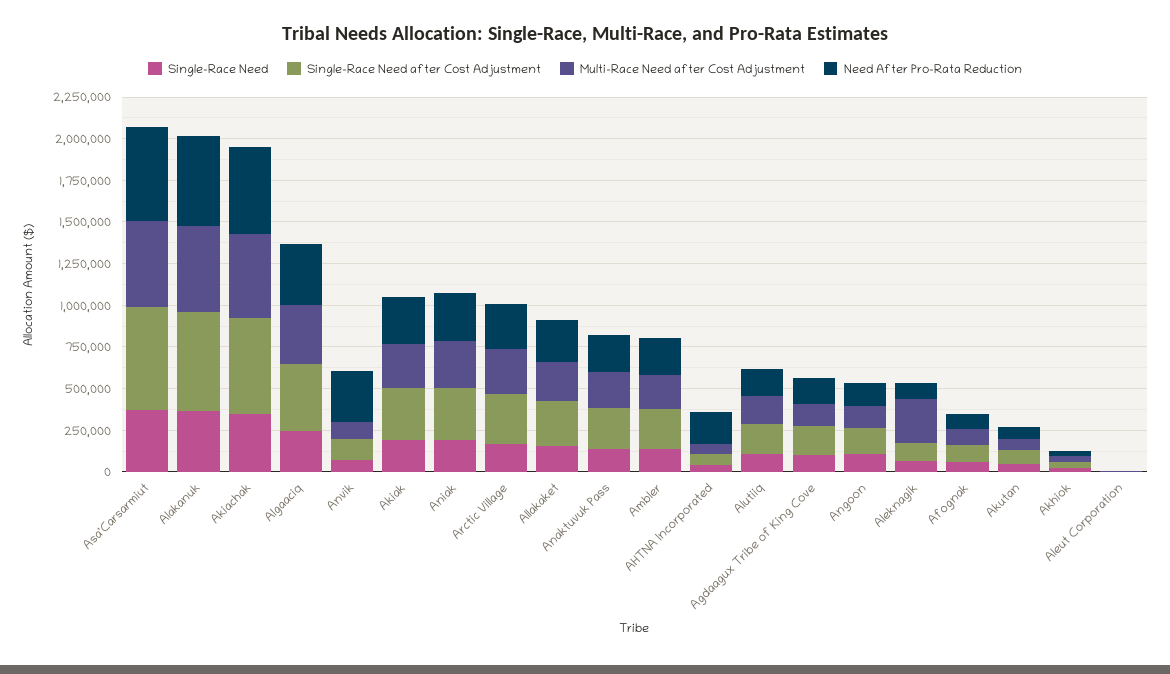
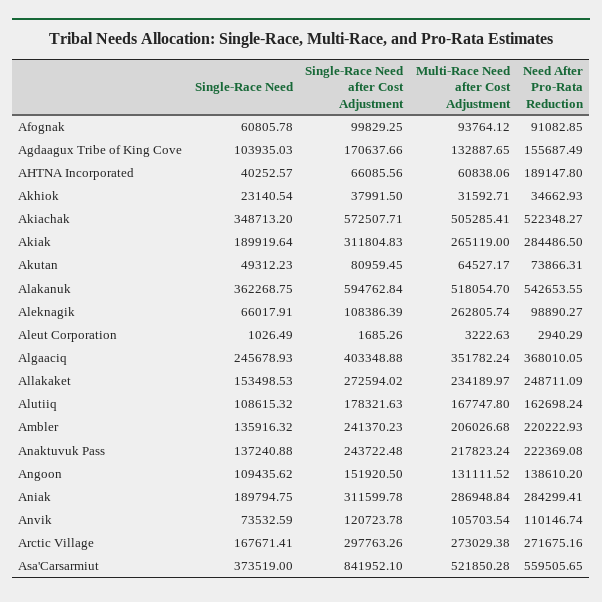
  {
    "Single-Race Need": {
      "Asa'Carsarmiut": 373519,
      "Alakanuk": 362268.75,
      "Akiachak": 348713.2,
      "Algaaciq": 245678.93,
      "Anvik": 73532.59,
      "Akiak": 189919.64,
      "Aniak": 189794.75,
      "Arctic Village": 167671.41,
      "Allakaket": 153498.53,
      "Anaktuvuk Pass": 137240.88,
      "Ambler": 135916.32,
      "AHTNA Incorporated": 40252.57,
      "Alutiiq": 108615.32,
      "Agdaagux Tribe of King Cove": 103935.03,
      "Angoon": 109435.62,
      "Aleknagik": 66017.91,
      "Afognak": 60805.78,
      "Akutan": 49312.23,
      "Akhiok": 23140.54,
      "Aleut Corporation": 1026.49
    },
    "Single-Race Need after Cost Adjustment": {
-     "Asa'Carsarmiut": 600000,
+     "Asa'Carsarmiut": 841952.1,
      "Alakanuk": 594762.84,
      "Akiachak": 572507.71,
      "Algaaciq": 403348.88,
      "Anvik": 120723.78,
      "Akiak": 311804.83,
      "Aniak": 311599.78,
      "Arctic Village": 297763.26,
      "Allakaket": 272594.02,
      "Anaktuvuk Pass": 243722.48,
      "Ambler": 241370.23,
      "AHTNA Incorporated": 66085.56,
      "Alutiiq": 178321.63,
      "Agdaagux Tribe of King Cove": 170637.66,
      "Angoon": 151920.5,
      "Aleknagik": 108386.39,
      "Afognak": 99829.25,
      "Akutan": 80959.45,
      "Akhiok": 37991.5,
      "Aleut Corporation": 1685.26
    },
    "Multi-Race Need after Cost Adjustment": {
      "Asa'Carsarmiut": 521850.28,
      "Alakanuk": 518054.7,
      "Akiachak": 505285.41,
      "Algaaciq": 351782.24,
      "Anvik": 105703.54,
      "Akiak": 265119,
      "Aniak": 286948.84,
      "Arctic Village": 273029.38,
      "Allakaket": 234189.97,
      "Anaktuvuk Pass": 217823.24,
      "Ambler": 206026.68,
      "AHTNA Incorporated": 60838.06,
      "Alutiiq": 167747.8,
      "Agdaagux Tribe of King Cove": 132887.65,
      "Angoon": 131111.52,
      "Aleknagik": 262805.74,
      "Afognak": 93764.12,
      "Akutan": 64527.17,
      "Akhiok": 31592.71,
      "Aleut Corporation": 3222.63
    },
    "Need After Pro-Rata Reduction": {
      "Asa'Carsarmiut": 559505.65,
      "Alakanuk": 542653.55,
      "Akiachak": 522348.27,
      "Algaaciq": 368010.05,
-     "Anvik": 300000,
+     "Anvik": 110146.74,
      "Akiak": 284486.5,
      "Aniak": 284299.41,
      "Arctic Village": 271675.16,
      "Allakaket": 248711.09,
      "Anaktuvuk Pass": 222369.08,
      "Ambler": 220222.93,
      "AHTNA Incorporated": 189147.8,
      "Alutiiq": 162698.24,
      "Agdaagux Tribe of King Cove": 155687.49,
      "Angoon": 138610.2,
      "Aleknagik": 98890.27,
      "Afognak": 91082.85,
      "Akutan": 73866.31,
      "Akhiok": 34662.93,
      "Aleut Corporation": 2940.29
    }
  }

